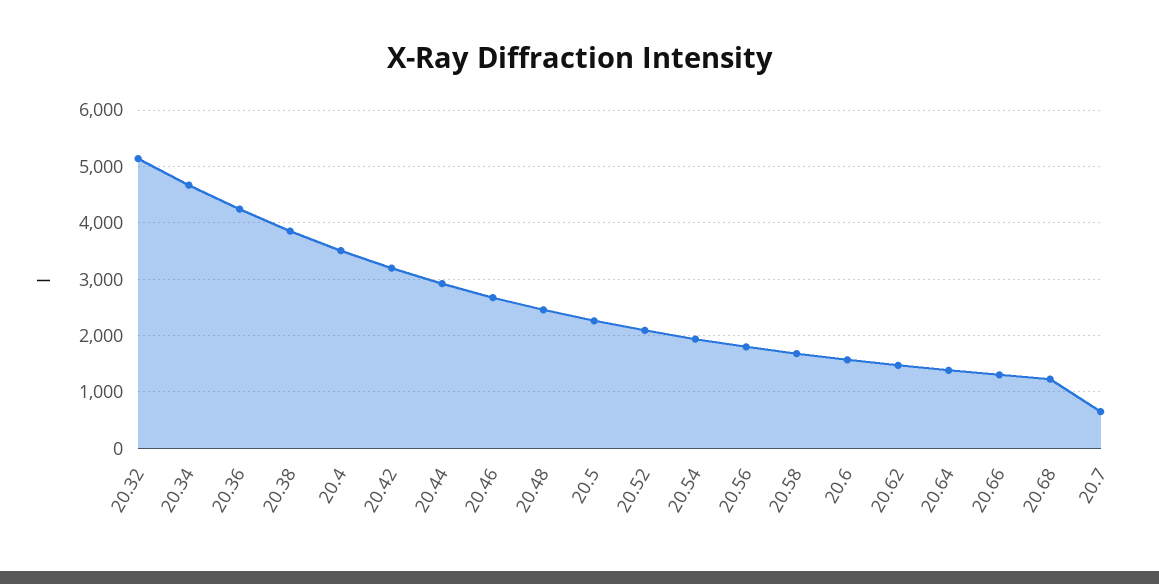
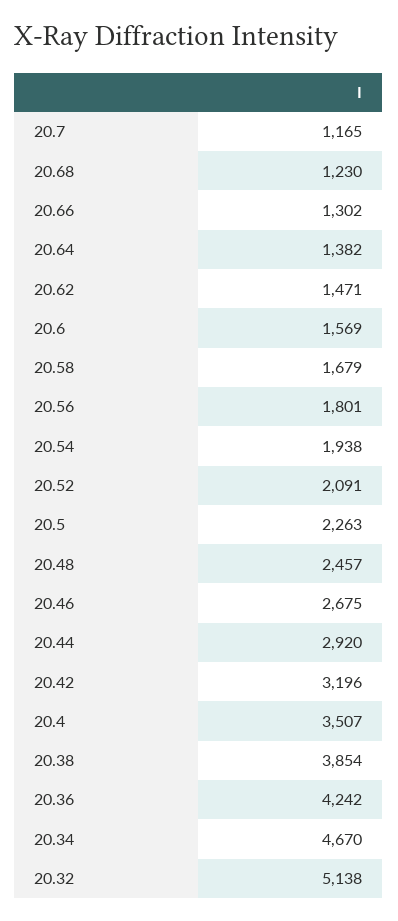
  {
    "20.32": 5138,
    "20.34": 4670,
    "20.36": 4242,
    "20.38": 3854,
    "20.4": 3507,
    "20.42": 3196,
    "20.44": 2920,
    "20.46": 2675,
    "20.48": 2457,
    "20.5": 2263,
    "20.52": 2091,
    "20.54": 1938,
    "20.56": 1801,
    "20.58": 1679,
    "20.6": 1569,
    "20.62": 1471,
    "20.64": 1382,
    "20.66": 1302,
    "20.68": 1230,
-   "20.7": 600
+   "20.7": 1165
  }

